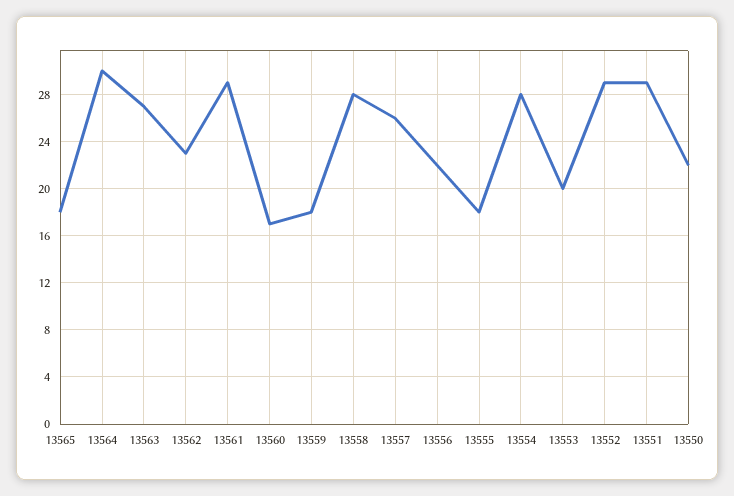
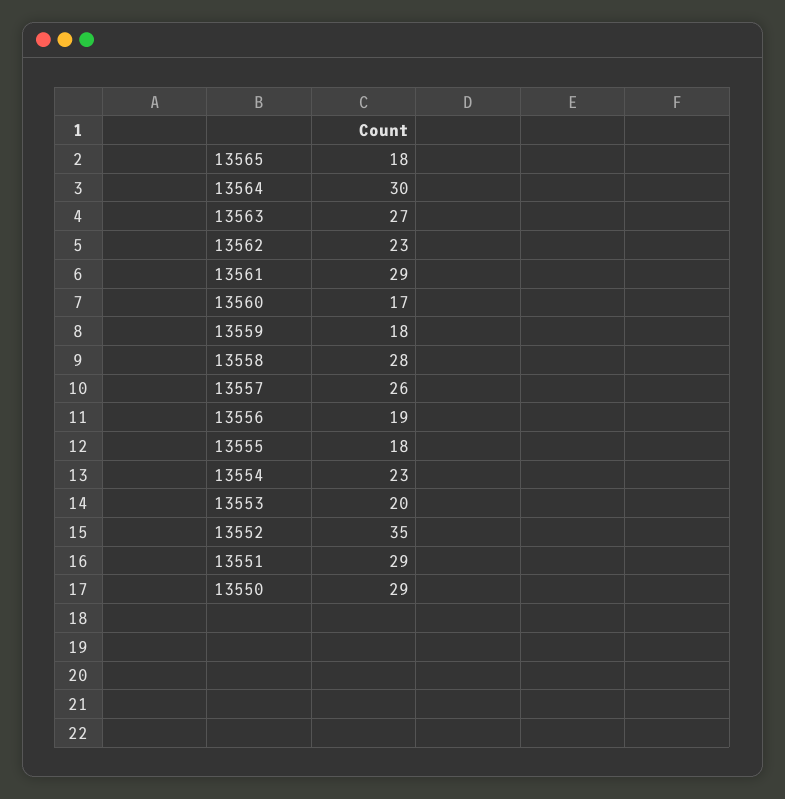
  {
    "13565": 18,
    "13564": 30,
    "13563": 27,
    "13562": 23,
    "13561": 29,
    "13560": 17,
    "13559": 18,
    "13558": 28,
    "13557": 26,
-   "13556": 22,
+   "13556": 19,
    "13555": 18,
-   "13554": 28,
+   "13554": 23,
    "13553": 20,
-   "13552": 29,
+   "13552": 35,
    "13551": 29,
-   "13550": 22
+   "13550": 29
  }

